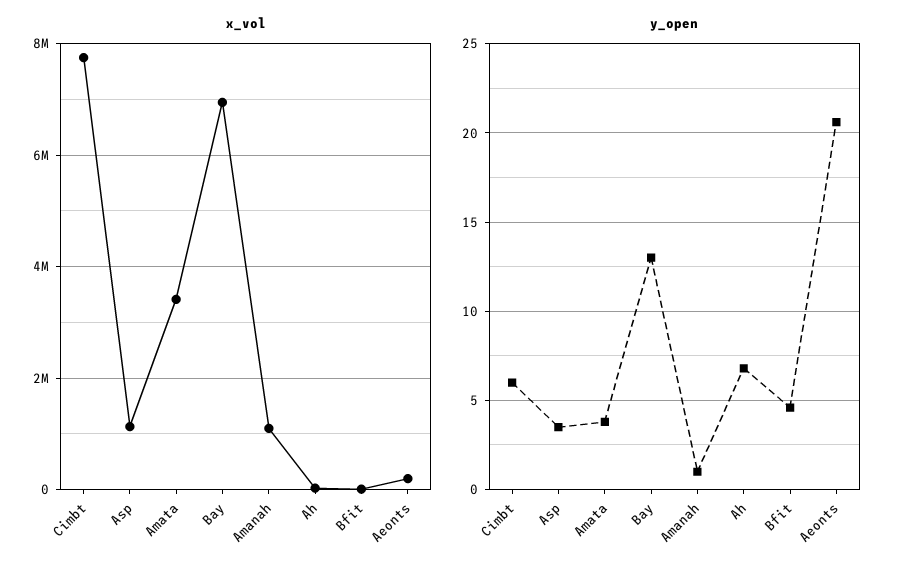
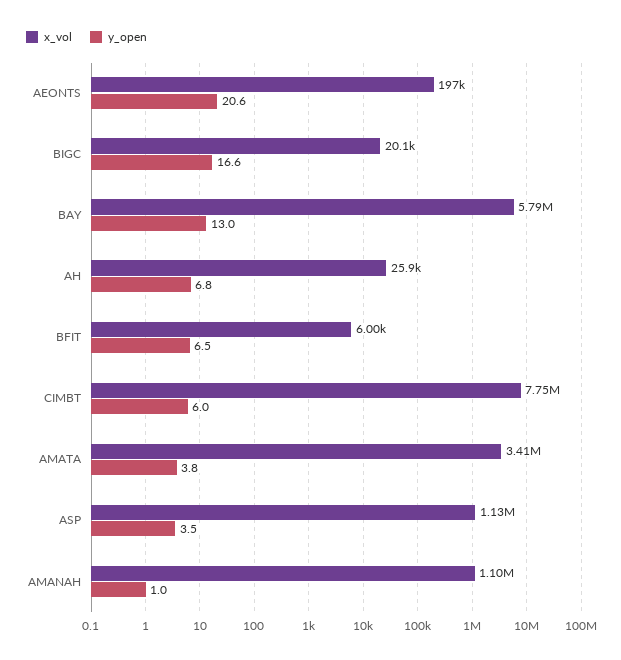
  {
    "x_vol": {
      "Cimbt": 7750000,
      "Asp": 1130000,
      "Amata": 3410000,
-     "Bay": 7000000,
+     "Bay": 5790000,
      "Amanah": 1100000,
      "Ah": 25900,
      "Bfit": 6000,
-     "Aeonts": 197000
+     "Aeonts": 197000,
+     "BIGC": 20100
    },
    "y_open": {
      "Cimbt": 6,
      "Asp": 3.5,
      "Amata": 3.8,
      "Bay": 13,
      "Amanah": 1,
      "Ah": 6.8,
-     "Bfit": 4.5,
+     "Bfit": 6.5,
-     "Aeonts": 20.6
+     "Aeonts": 20.6,
+     "BIGC": 16.6
    }
  }

